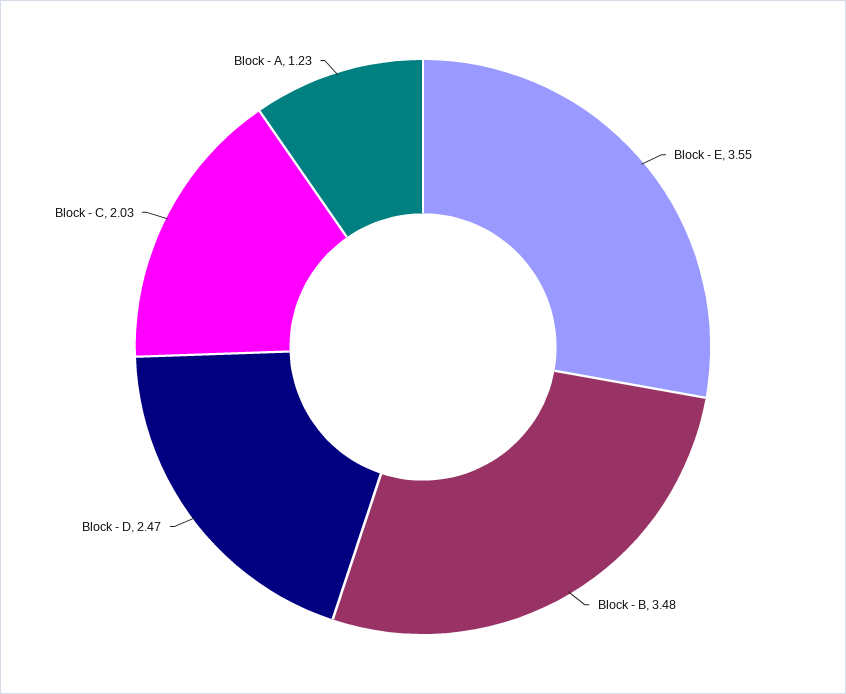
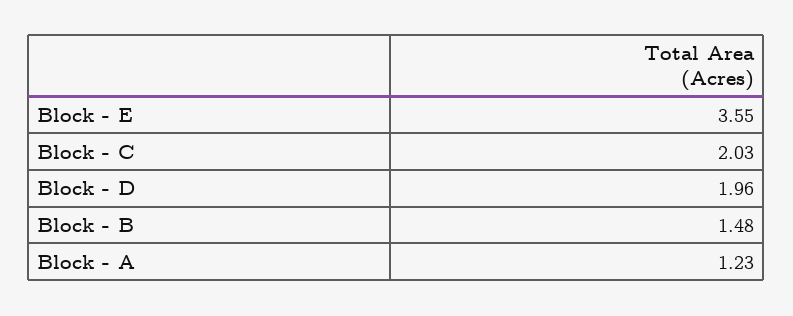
  {
    "Block - E": 3.55,
-   "Block - B": 3.48,
+   "Block - B": 1.48,
-   "Block - D": 2.47,
+   "Block - D": 1.96,
    "Block - C": 2.03,
    "Block - A": 1.23
  }

